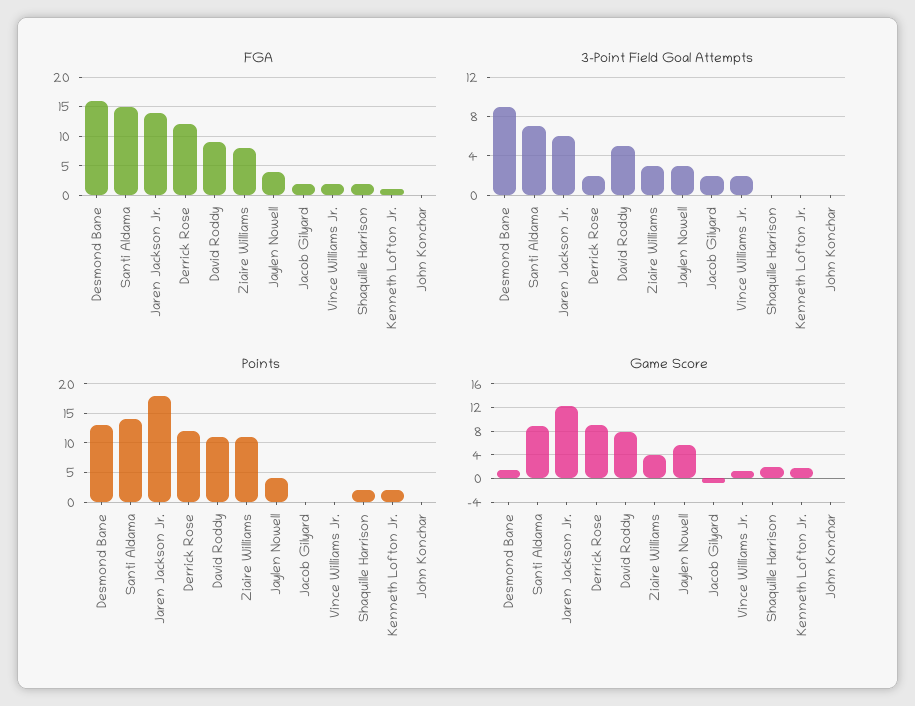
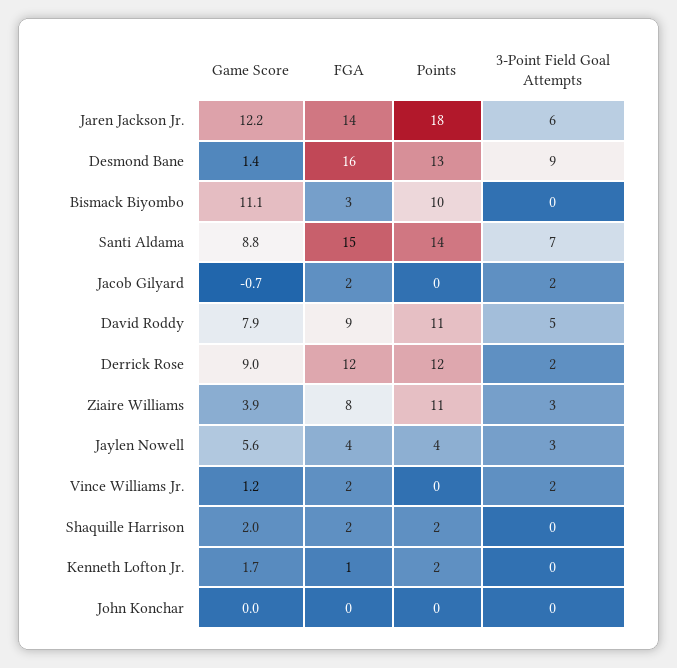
  {
    "FGA": {
      "Desmond Bane": 16,
      "Santi Aldama": 15,
      "Jaren Jackson Jr.": 14,
      "Derrick Rose": 12,
      "David Roddy": 9,
      "Ziaire Williams": 8,
      "Jaylen Nowell": 4,
      "Jacob Gilyard": 2,
      "Vince Williams Jr.": 2,
      "Shaquille Harrison": 2,
      "Kenneth Lofton Jr.": 1,
-     "John Konchar": 0
+     "John Konchar": 0,
+     "Bismack Biyombo": 3
    },
    "3-Point Field Goal Attempts": {
      "Desmond Bane": 9,
      "Santi Aldama": 7,
      "Jaren Jackson Jr.": 6,
      "Derrick Rose": 2,
      "David Roddy": 5,
      "Ziaire Williams": 3,
      "Jaylen Nowell": 3,
      "Jacob Gilyard": 2,
      "Vince Williams Jr.": 2,
      "Shaquille Harrison": 0,
      "Kenneth Lofton Jr.": 0,
-     "John Konchar": 0
+     "John Konchar": 0,
+     "Bismack Biyombo": 0
    },
    "Points": {
      "Desmond Bane": 13,
      "Santi Aldama": 14,
      "Jaren Jackson Jr.": 18,
      "Derrick Rose": 12,
      "David Roddy": 11,
      "Ziaire Williams": 11,
      "Jaylen Nowell": 4,
      "Jacob Gilyard": 0,
      "Vince Williams Jr.": 0,
      "Shaquille Harrison": 2,
      "Kenneth Lofton Jr.": 2,
-     "John Konchar": 0
+     "John Konchar": 0,
+     "Bismack Biyombo": 10
    },
    "Game Score": {
      "Desmond Bane": 1.4,
      "Santi Aldama": 8.8,
      "Jaren Jackson Jr.": 12.2,
      "Derrick Rose": 9,
      "David Roddy": 7.9,
      "Ziaire Williams": 3.9,
      "Jaylen Nowell": 5.6,
      "Jacob Gilyard": -0.7,
      "Vince Williams Jr.": 1.2,
      "Shaquille Harrison": 2,
      "Kenneth Lofton Jr.": 1.7,
-     "John Konchar": 0
+     "John Konchar": 0,
+     "Bismack Biyombo": 11.1
    }
  }

